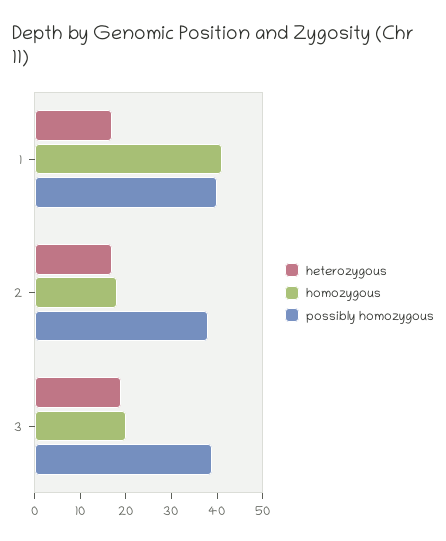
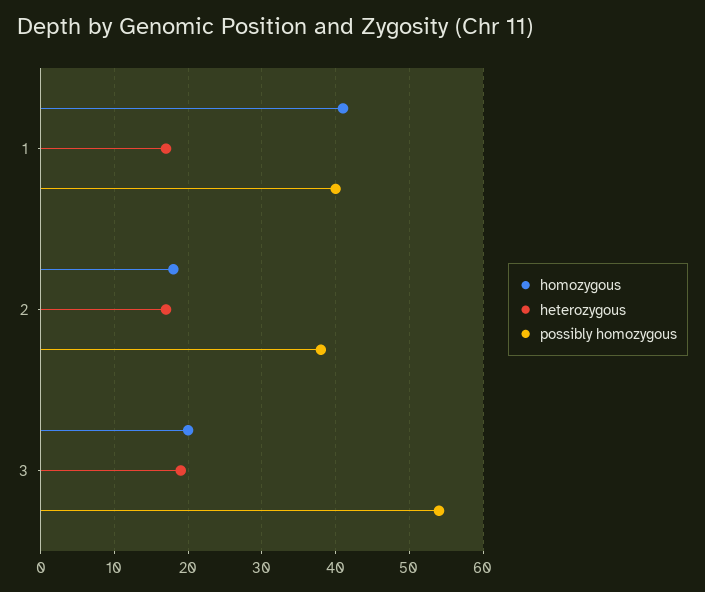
  {
    "heterozygous": {
      "1": 17,
      "2": 17,
      "3": 19
    },
    "homozygous": {
      "1": 41,
      "2": 18,
      "3": 20
    },
    "possibly homozygous": {
      "1": 40,
      "2": 38,
-     "3": 40
+     "3": 54
    }
  }

